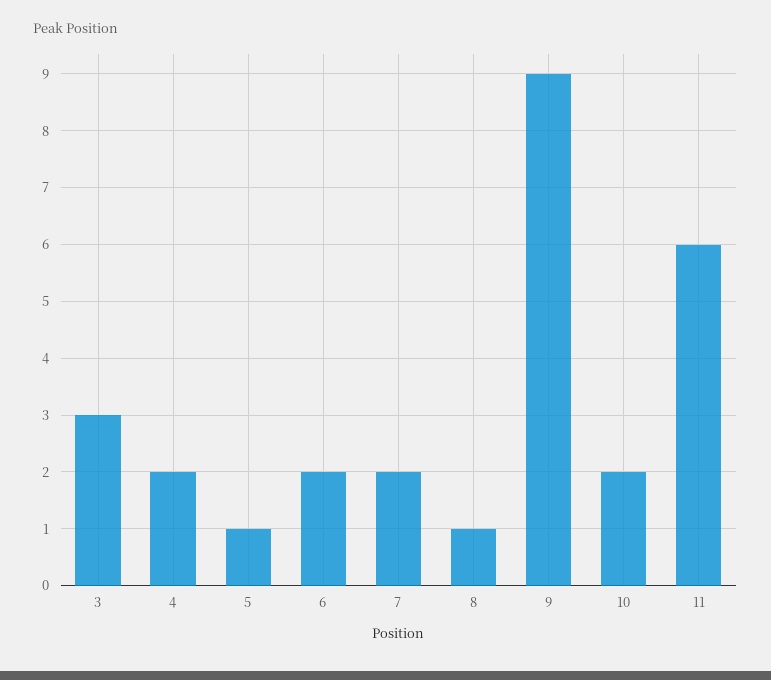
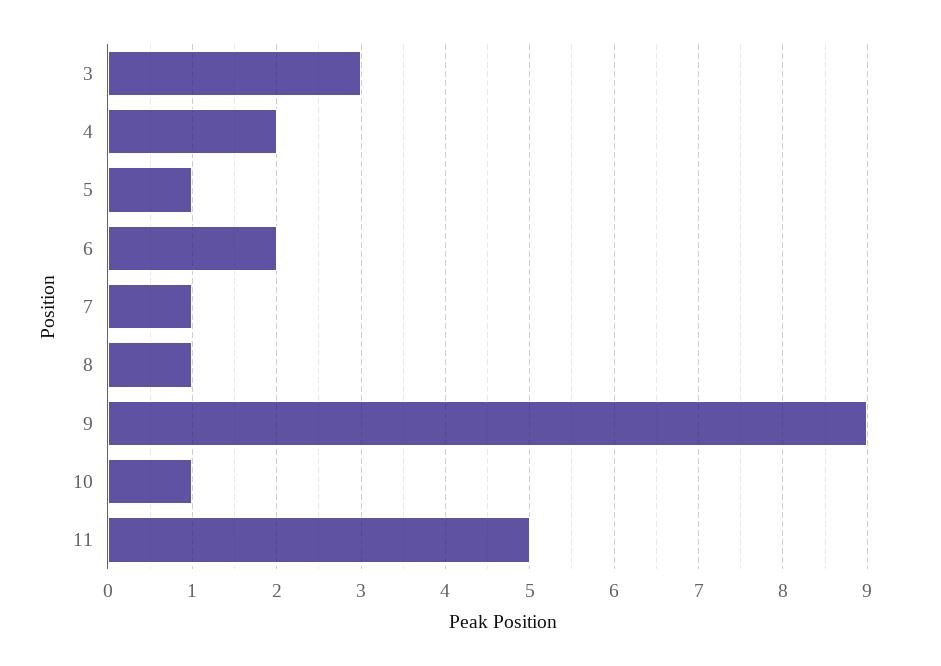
  {
    "3": 3,
    "4": 2,
    "5": 1,
    "6": 2,
-   "7": 2,
+   "7": 1,
    "8": 1,
    "9": 9,
-   "10": 2,
+   "10": 1,
-   "11": 6
+   "11": 5
  }

